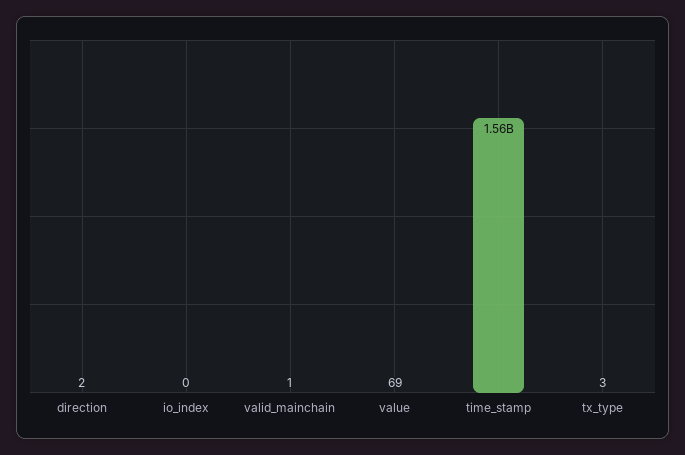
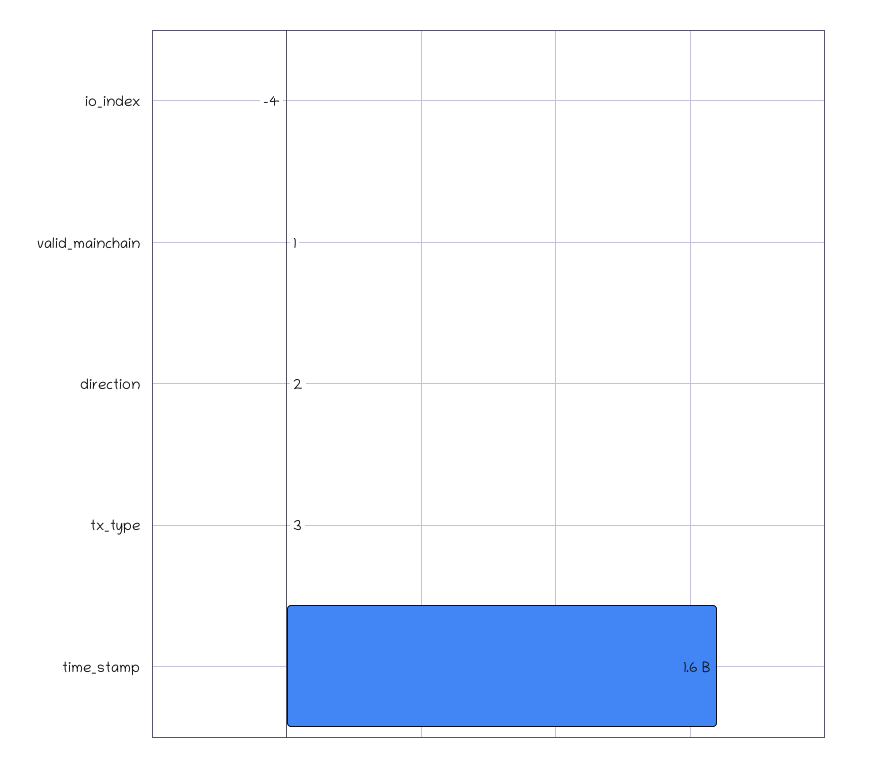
  {
    "direction": 2,
-   "io_index": 0,
+   "io_index": -4,
    "valid_mainchain": 1,
-   "value": 69,
    "time_stamp": 1560000000,
    "tx_type": 3
  }

